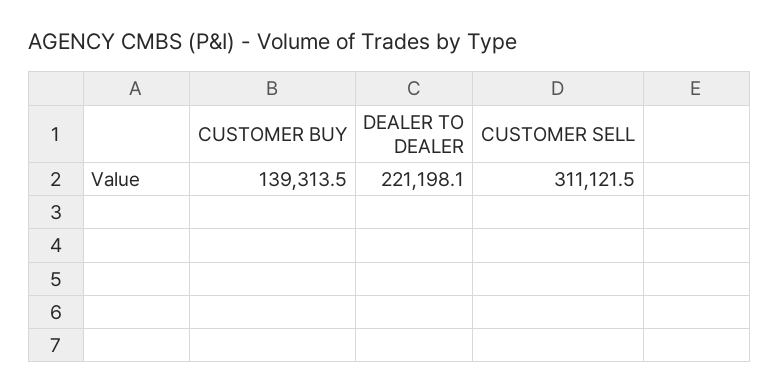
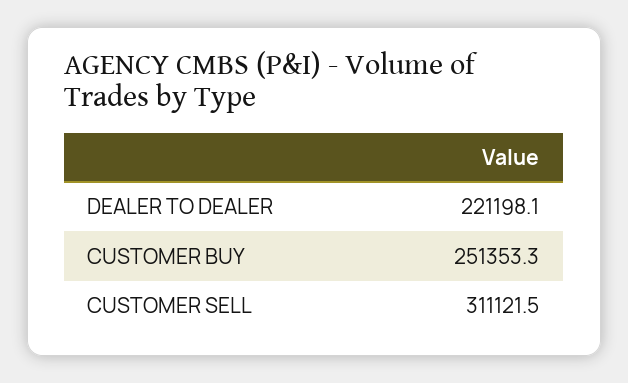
  {
-   "CUSTOMER BUY": 139313.5,
+   "CUSTOMER BUY": 251353.3,
    "DEALER TO DEALER": 221198.1,
    "CUSTOMER SELL": 311121.5
  }

